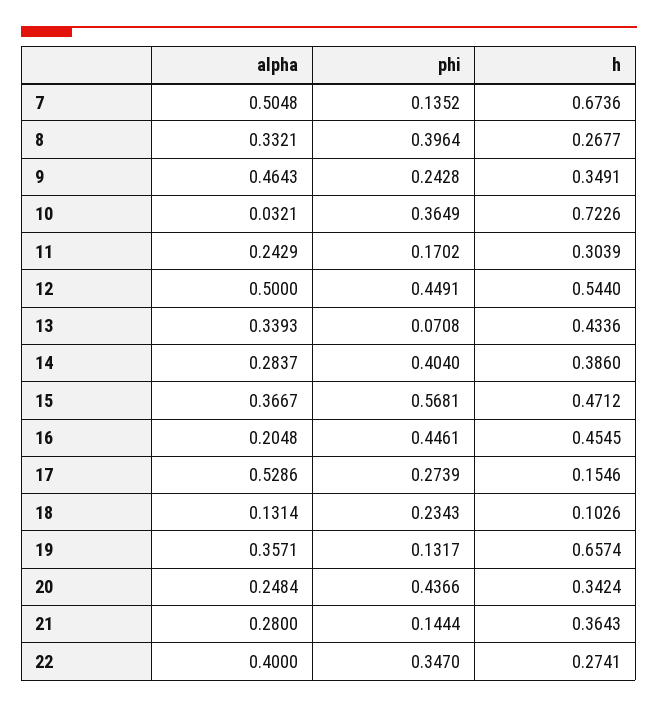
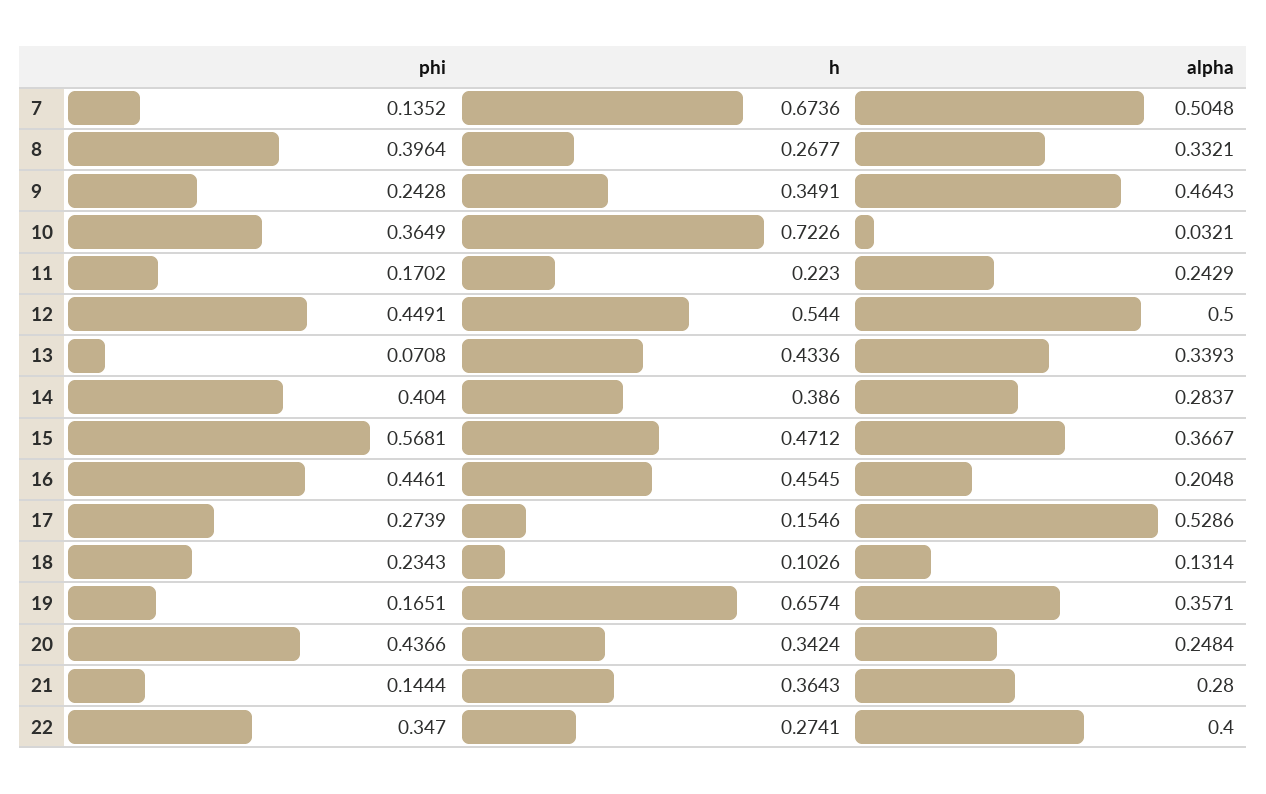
  {
    "alpha": {
      "7": 0.5048,
      "8": 0.3321,
      "9": 0.4643,
      "10": 0.0321,
      "11": 0.2429,
      "12": 0.5,
      "13": 0.3393,
      "14": 0.2837,
      "15": 0.3667,
      "16": 0.2048,
      "17": 0.5286,
      "18": 0.1314,
      "19": 0.3571,
      "20": 0.2484,
      "21": 0.28,
      "22": 0.4
    },
    "phi": {
      "7": 0.1352,
      "8": 0.3964,
      "9": 0.2428,
      "10": 0.3649,
      "11": 0.1702,
      "12": 0.4491,
      "13": 0.0708,
      "14": 0.404,
      "15": 0.5681,
      "16": 0.4461,
      "17": 0.2739,
      "18": 0.2343,
-     "19": 0.1317,
+     "19": 0.1651,
      "20": 0.4366,
      "21": 0.1444,
      "22": 0.347
    },
    "h": {
      "7": 0.6736,
      "8": 0.2677,
      "9": 0.3491,
      "10": 0.7226,
-     "11": 0.3039,
+     "11": 0.223,
      "12": 0.544,
      "13": 0.4336,
      "14": 0.386,
      "15": 0.4712,
      "16": 0.4545,
      "17": 0.1546,
      "18": 0.1026,
      "19": 0.6574,
      "20": 0.3424,
      "21": 0.3643,
      "22": 0.2741
    }
  }

